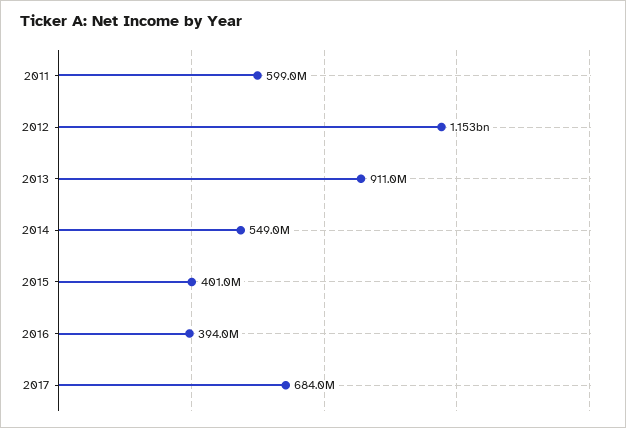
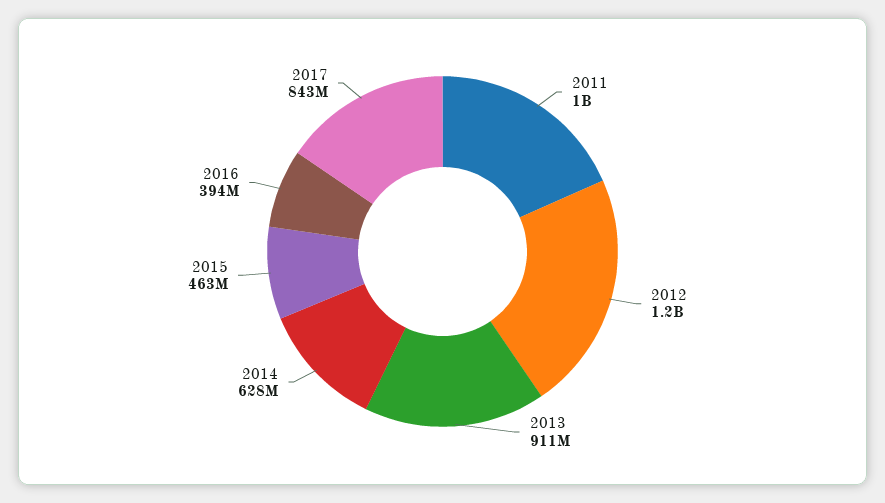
  {
-   "2011": 599000000,
+   "2011": 1000000000,
    "2012": 1153000000,
    "2013": 911000000,
-   "2014": 549000000,
+   "2014": 628000000,
-   "2015": 401000000,
+   "2015": 463000000,
    "2016": 394000000,
-   "2017": 684000000
+   "2017": 843000000
  }

